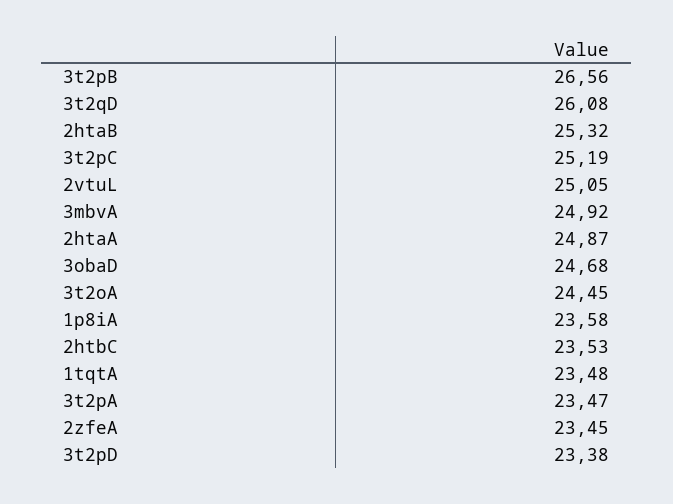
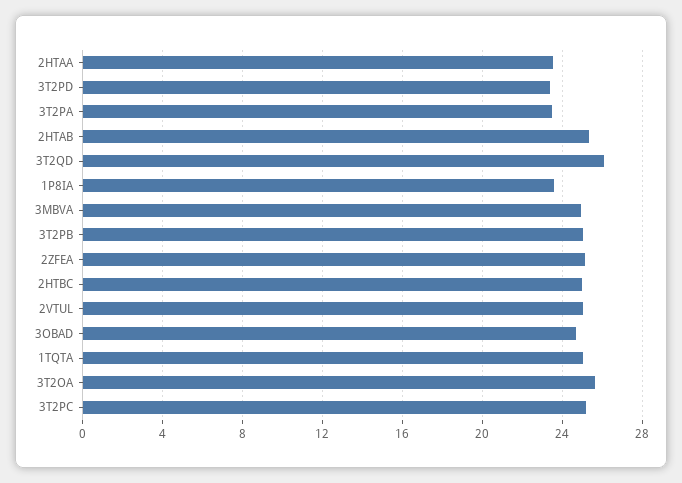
  {
-   "3t2pB": 26.56,
+   "3t2pB": 25,
    "3t2qD": 26.08,
    "2htaB": 25.32,
    "3t2pC": 25.19,
    "2vtuL": 25.05,
    "3mbvA": 24.92,
-   "2htaA": 24.87,
+   "2htaA": 23.5,
    "3obaD": 24.68,
-   "3t2oA": 24.45,
+   "3t2oA": 25.5,
    "1p8iA": 23.58,
-   "2htbC": 23.53,
+   "2htbC": 25,
-   "1tqtA": 23.48,
+   "1tqtA": 25,
    "3t2pA": 23.47,
-   "2zfeA": 23.45,
+   "2zfeA": 25,
    "3t2pD": 23.38
  }

